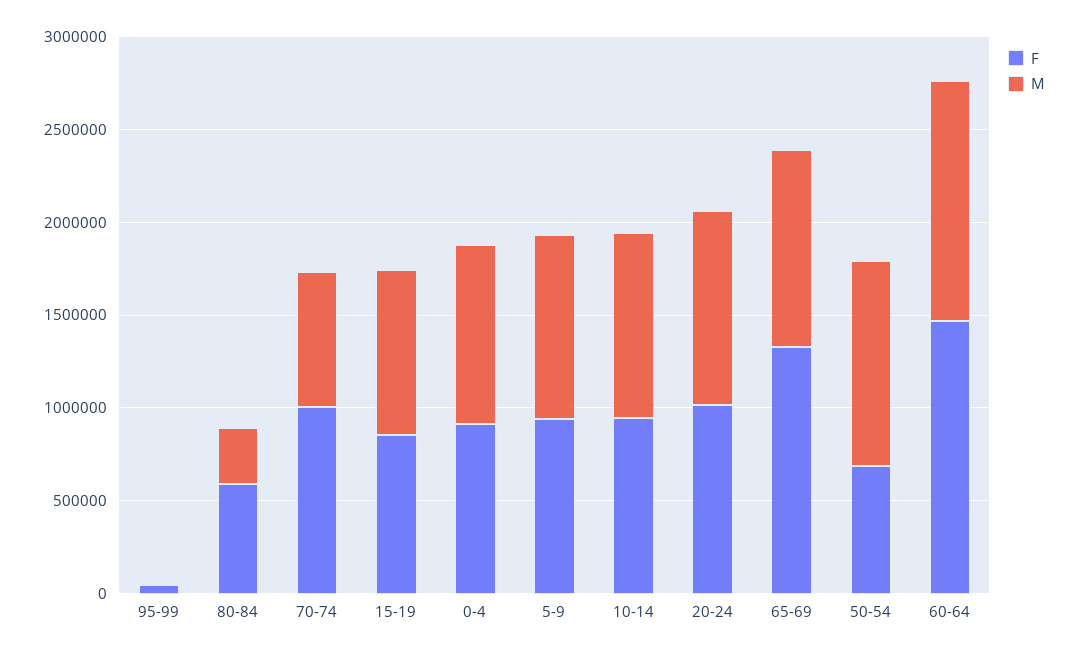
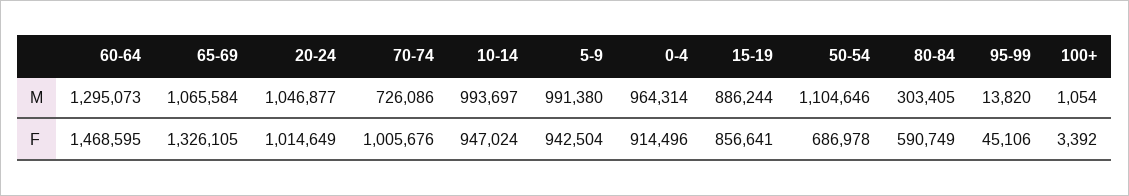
  {
    "F": {
      "95-99": 45106,
      "80-84": 590749,
      "70-74": 1005676,
      "15-19": 856641,
      "0-4": 914496,
      "5-9": 942504,
      "10-14": 947024,
      "20-24": 1014649,
      "65-69": 1326105,
      "50-54": 686978,
-     "60-64": 1468595
+     "60-64": 1468595,
+     "100+": 3392
    },
    "M": {
      "95-99": 13820,
      "80-84": 303405,
      "70-74": 726086,
      "15-19": 886244,
      "0-4": 964314,
      "5-9": 991380,
      "10-14": 993697,
      "20-24": 1046877,
      "65-69": 1065584,
      "50-54": 1104646,
-     "60-64": 1295073
+     "60-64": 1295073,
+     "100+": 1054
    }
  }

